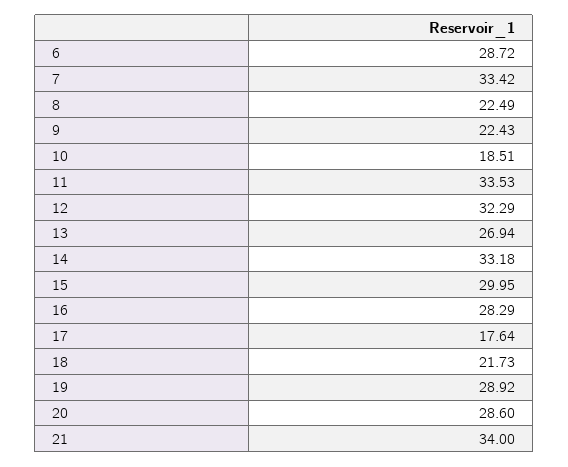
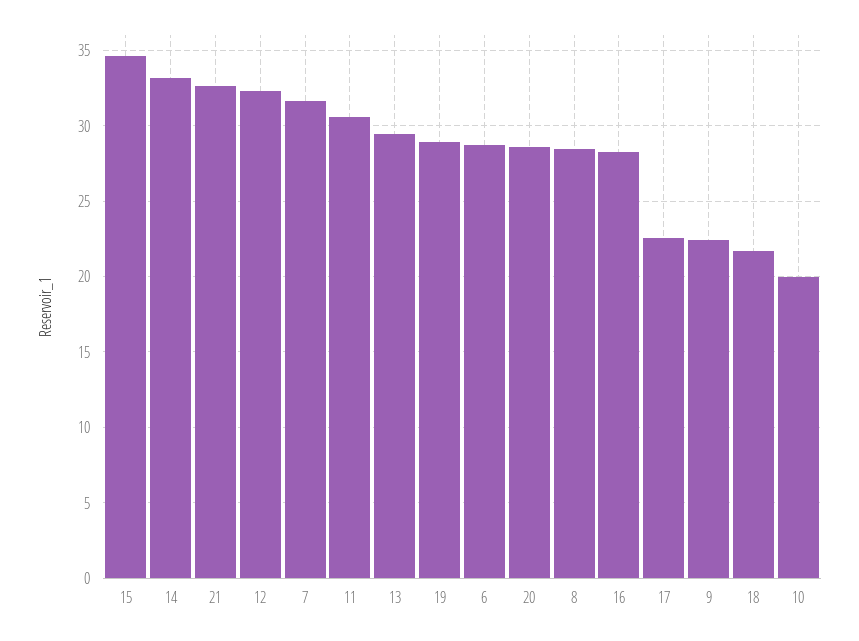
  {
    "6": 28.72,
-   "7": 33.42,
+   "7": 31.5,
-   "8": 22.49,
+   "8": 28.5,
    "9": 22.43,
-   "10": 18.51,
+   "10": 20,
-   "11": 33.53,
+   "11": 30.5,
    "12": 32.29,
-   "13": 26.94,
+   "13": 29.5,
    "14": 33.18,
-   "15": 29.95,
+   "15": 34.5,
    "16": 28.29,
-   "17": 17.64,
+   "17": 22.5,
    "18": 21.73,
    "19": 28.92,
    "20": 28.6,
-   "21": 34
+   "21": 32.5
  }

